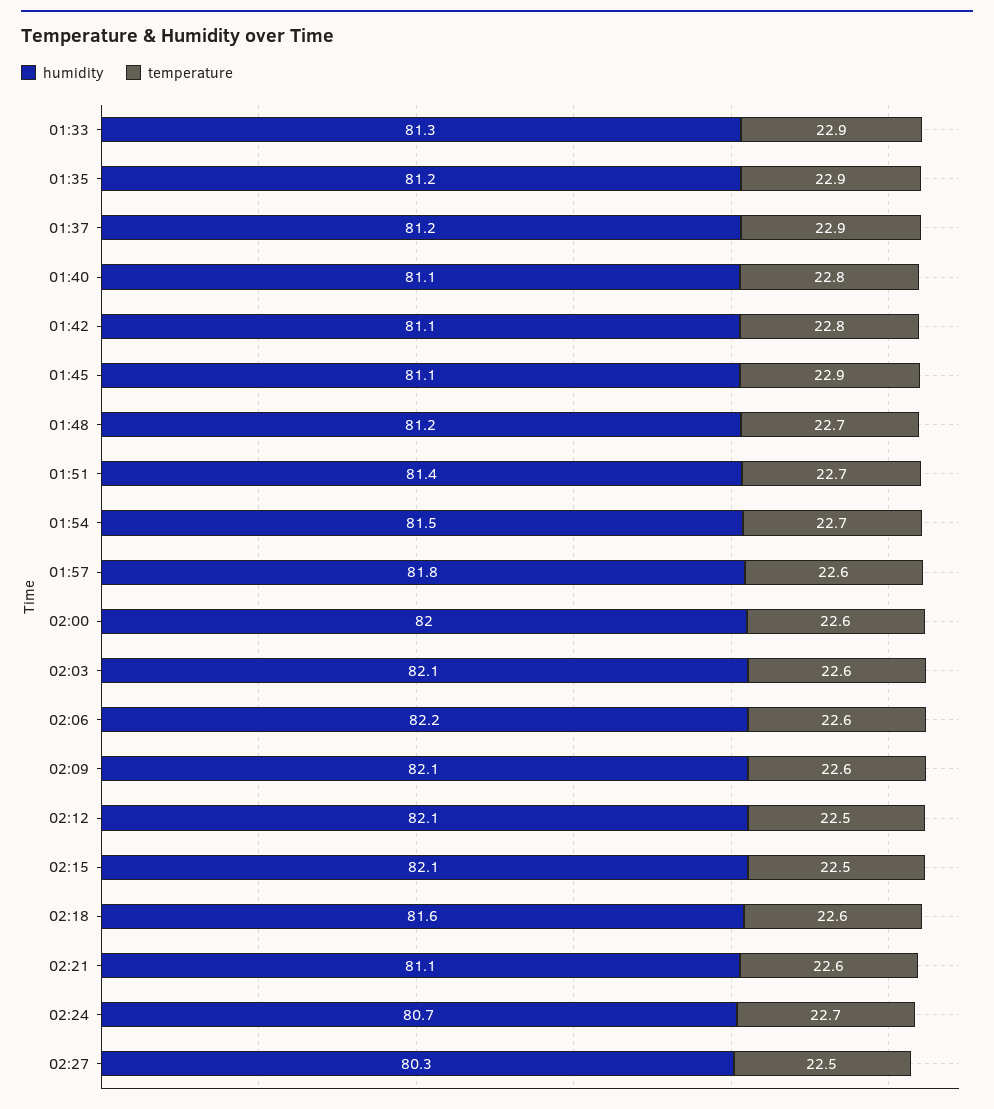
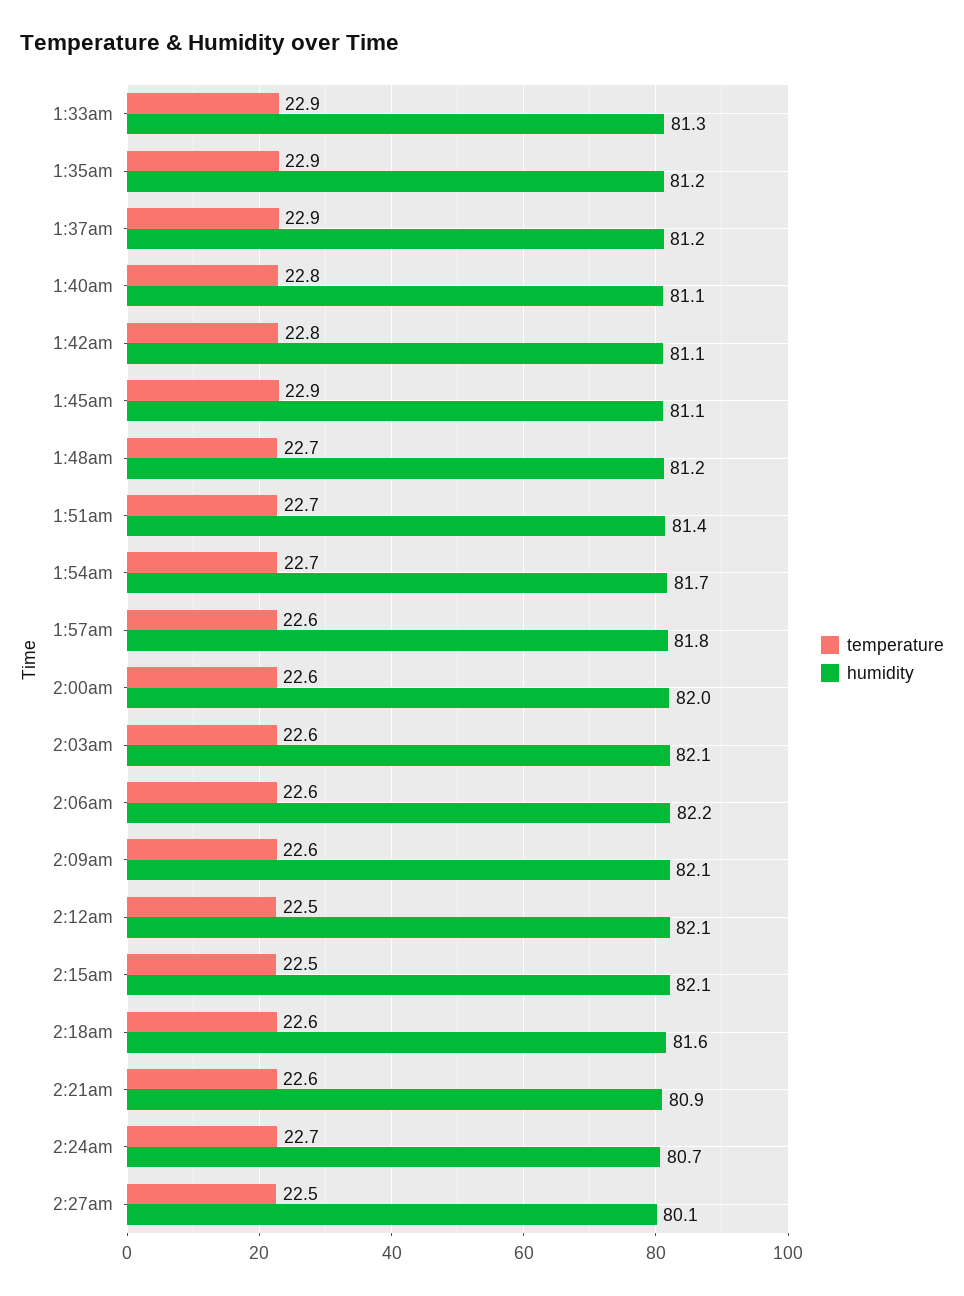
  {
    "humidity": {
      "01:33": 81.3,
      "01:35": 81.2,
      "01:37": 81.2,
      "01:40": 81.1,
      "01:42": 81.1,
      "01:45": 81.1,
      "01:48": 81.2,
      "01:51": 81.4,
-     "01:54": 81.5,
+     "01:54": 81.7,
      "01:57": 81.8,
      "02:00": 82,
      "02:03": 82.1,
      "02:06": 82.2,
      "02:09": 82.1,
      "02:12": 82.1,
      "02:15": 82.1,
      "02:18": 81.6,
-     "02:21": 81.1,
+     "02:21": 80.9,
      "02:24": 80.7,
-     "02:27": 80.3
+     "02:27": 80.1
    },
    "temperature": {
      "01:33": 22.9,
      "01:35": 22.9,
      "01:37": 22.9,
      "01:40": 22.8,
      "01:42": 22.8,
      "01:45": 22.9,
      "01:48": 22.7,
      "01:51": 22.7,
      "01:54": 22.7,
      "01:57": 22.6,
      "02:00": 22.6,
      "02:03": 22.6,
      "02:06": 22.6,
      "02:09": 22.6,
      "02:12": 22.5,
      "02:15": 22.5,
      "02:18": 22.6,
      "02:21": 22.6,
      "02:24": 22.7,
      "02:27": 22.5
    }
  }

